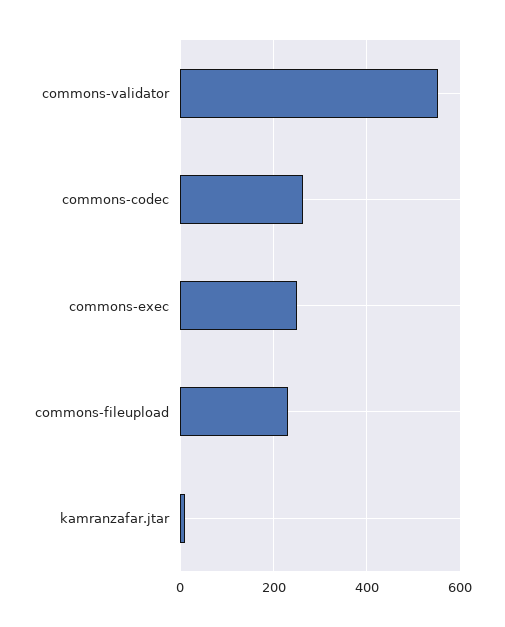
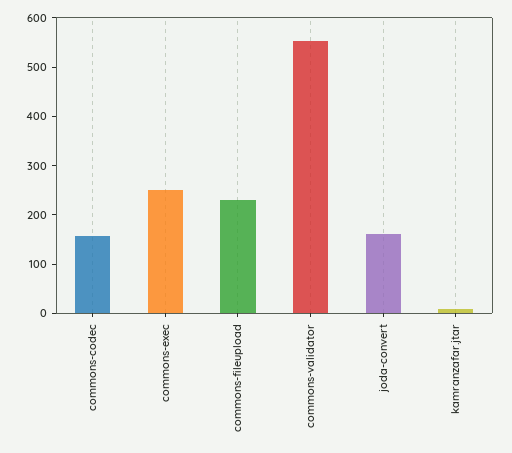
  {
    "commons-validator": 560,
-   "commons-codec": 260,
+   "commons-codec": 160,
    "commons-exec": 260,
    "commons-fileupload": 240,
-   "kamranzafar.jtar": 20
+   "kamranzafar.jtar": 20,
+   "joda-convert": 160
  }

